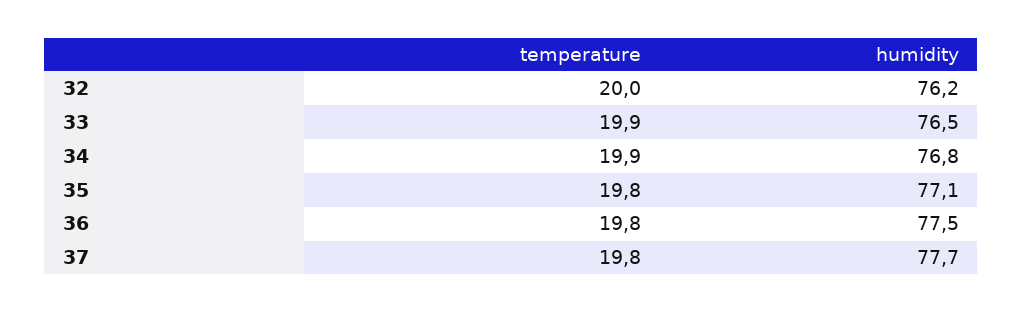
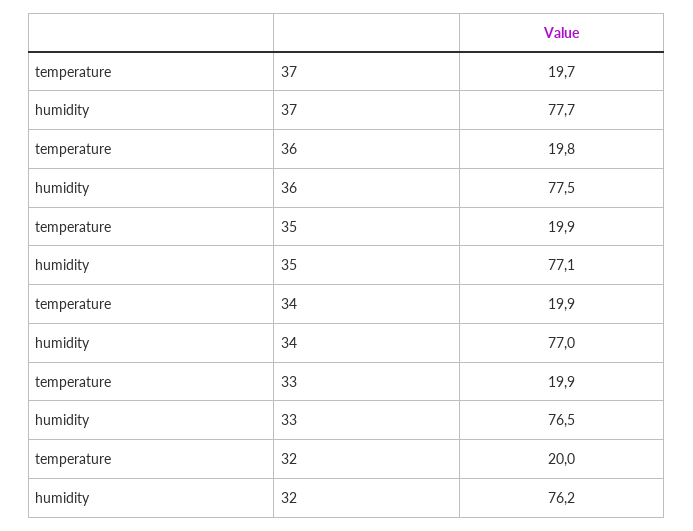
  {
    "temperature": {
      "32": 20,
      "33": 19.9,
      "34": 19.9,
-     "35": 19.8,
+     "35": 19.9,
      "36": 19.8,
-     "37": 19.8
+     "37": 19.7
    },
    "humidity": {
      "32": 76.2,
      "33": 76.5,
-     "34": 76.8,
+     "34": 77,
      "35": 77.1,
      "36": 77.5,
      "37": 77.7
    }
  }

